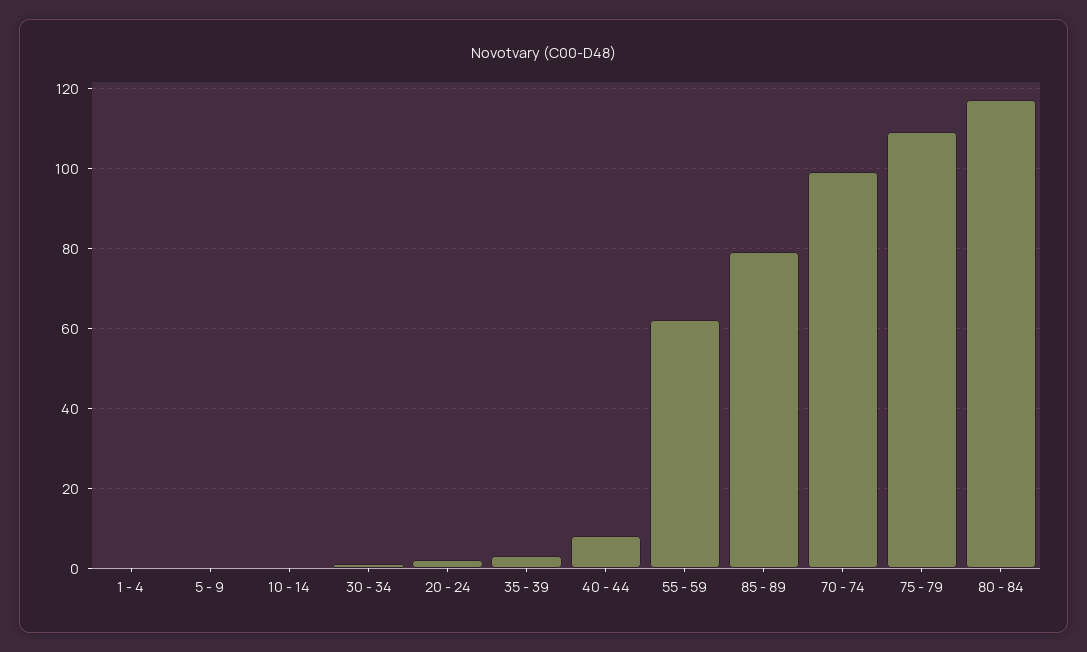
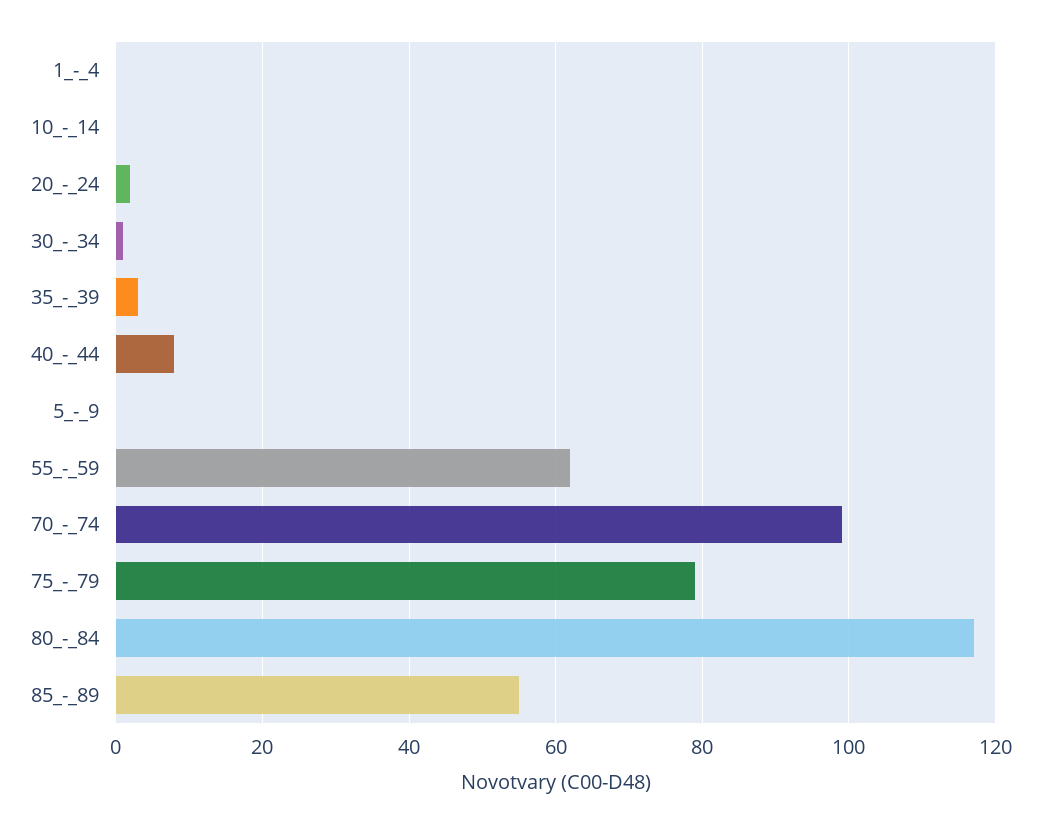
  {
    "1 - 4": 0,
    "5 - 9": 0,
    "10 - 14": 0,
    "30 - 34": 0,
    "20 - 24": 0,
    "35 - 39": 5,
    "40 - 44": 10,
    "55 - 59": 60,
-   "85 - 89": 80,
+   "85 - 89": 55,
    "70 - 74": 100,
-   "75 - 79": 110,
+   "75 - 79": 80,
    "80 - 84": 115
  }

